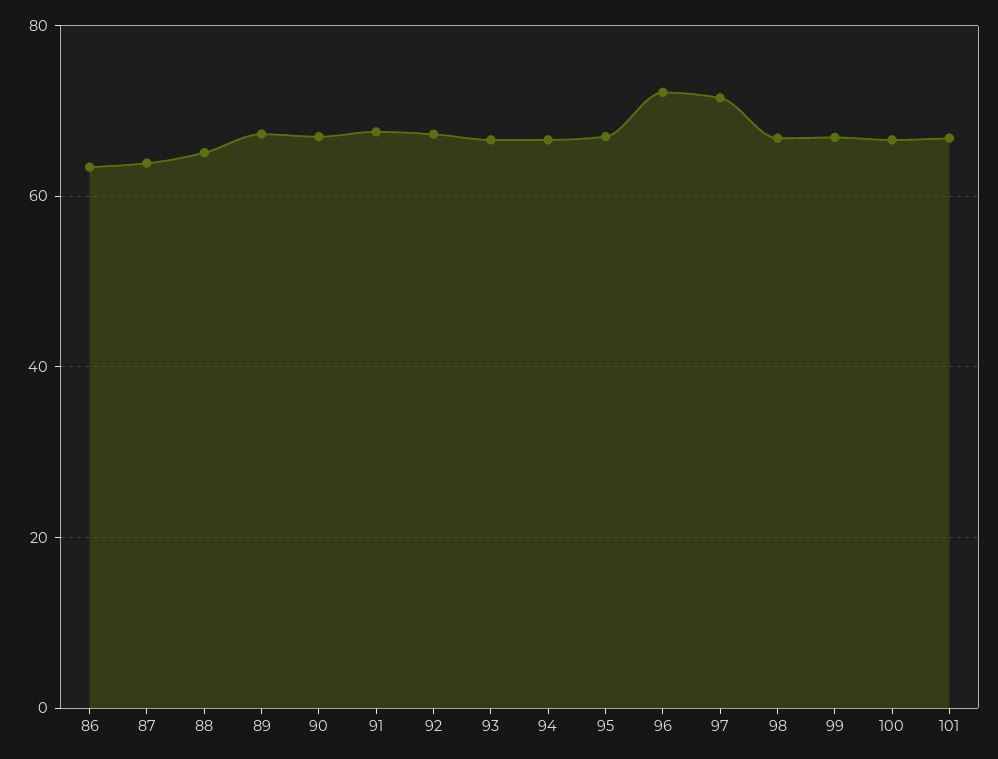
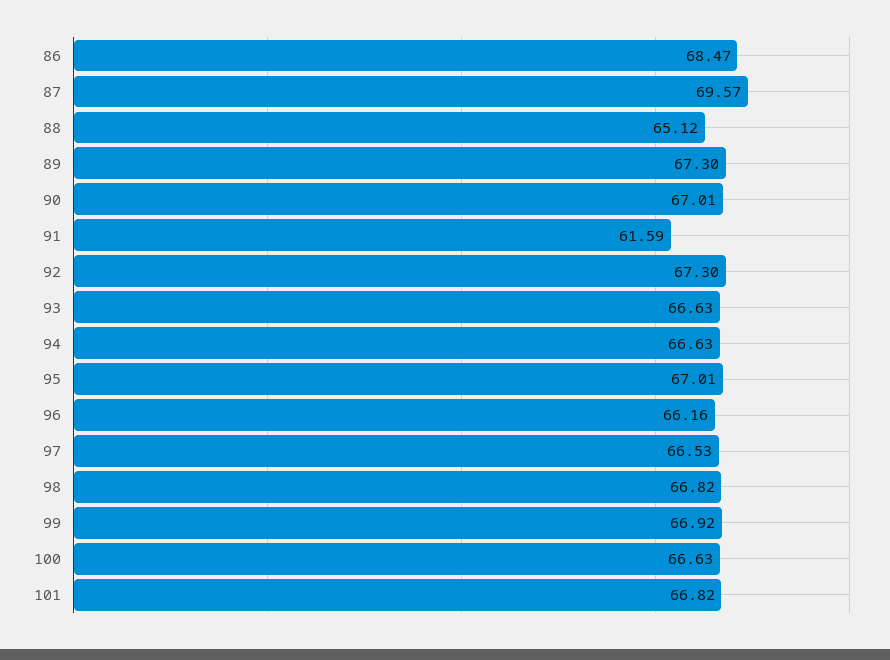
  {
-   "86": 64,
+   "86": 68.47,
-   "87": 64,
+   "87": 69.57,
    "88": 65.12,
    "89": 67.3,
    "90": 67.01,
-   "91": 68,
+   "91": 61.59,
    "92": 67.3,
    "93": 66.63,
    "94": 66.63,
    "95": 67.01,
-   "96": 72,
+   "96": 66.16,
-   "97": 72,
+   "97": 66.53,
    "98": 66.82,
    "99": 66.92,
    "100": 66.63,
    "101": 66.82
  }

